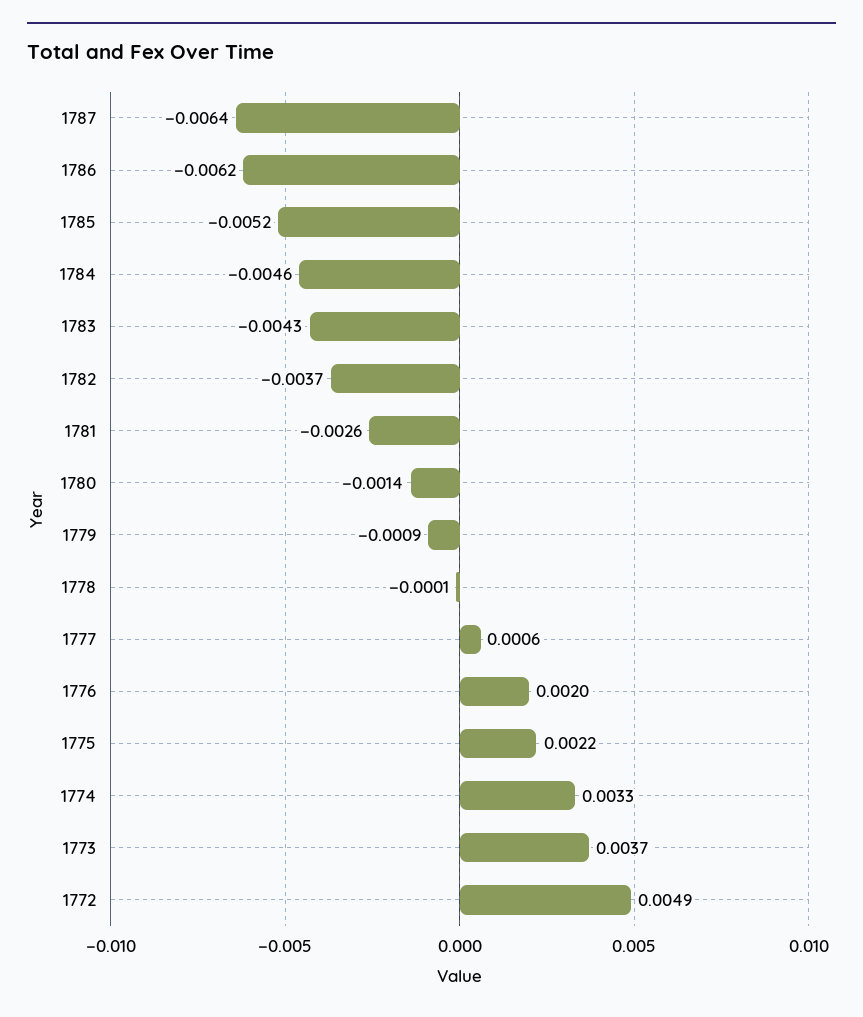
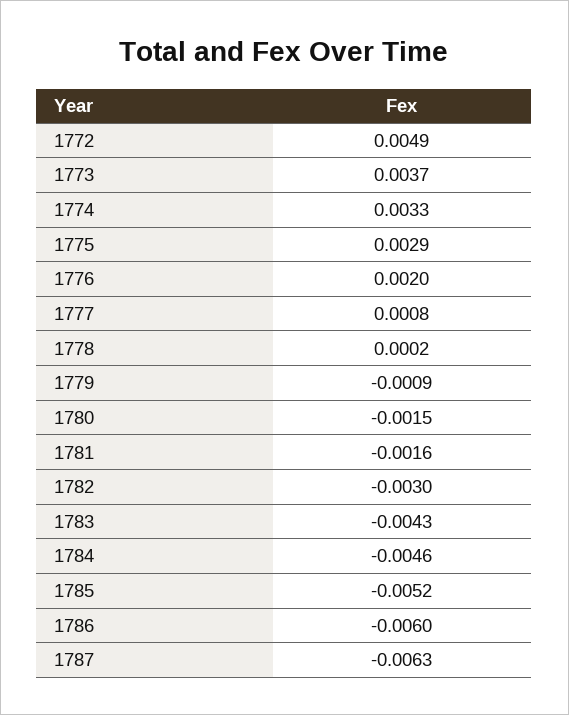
  {
-   "1787": -0.0064,
+   "1787": -0.0063,
-   "1786": -0.0062,
+   "1786": -0.006,
    "1785": -0.0052,
    "1784": -0.0046,
    "1783": -0.0043,
-   "1782": -0.0037,
+   "1782": -0.003,
-   "1781": -0.0026,
+   "1781": -0.0016,
-   "1780": -0.0014,
+   "1780": -0.0015,
    "1779": -0.0009,
-   "1778": -0.0001,
+   "1778": 0.0002,
-   "1777": 0.0006,
+   "1777": 0.0008,
    "1776": 0.002,
-   "1775": 0.0022,
+   "1775": 0.0029,
    "1774": 0.0033,
    "1773": 0.0037,
    "1772": 0.0049
  }

